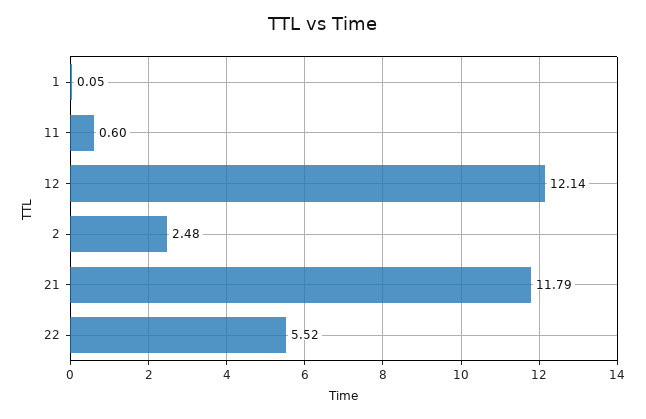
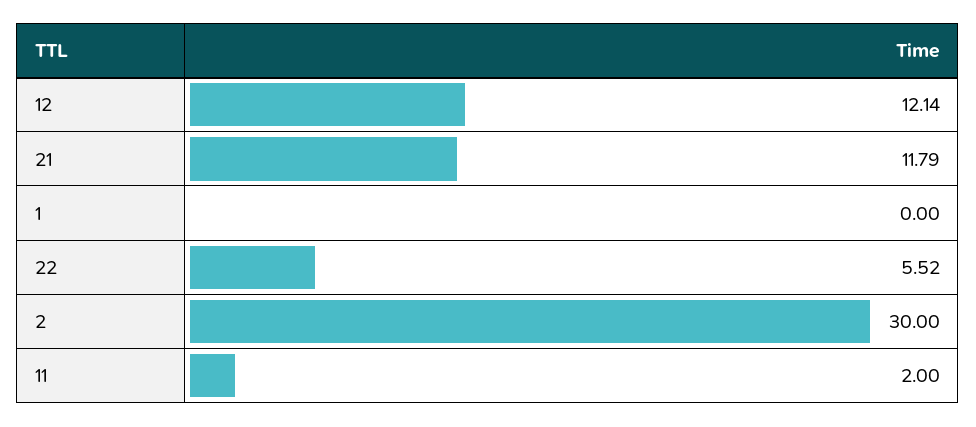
  {
-   "1": 0.05,
+   "1": 0,
-   "11": 0.6,
+   "11": 2,
    "12": 12.14,
-   "2": 2.48,
+   "2": 30,
    "21": 11.79,
    "22": 5.52
  }

